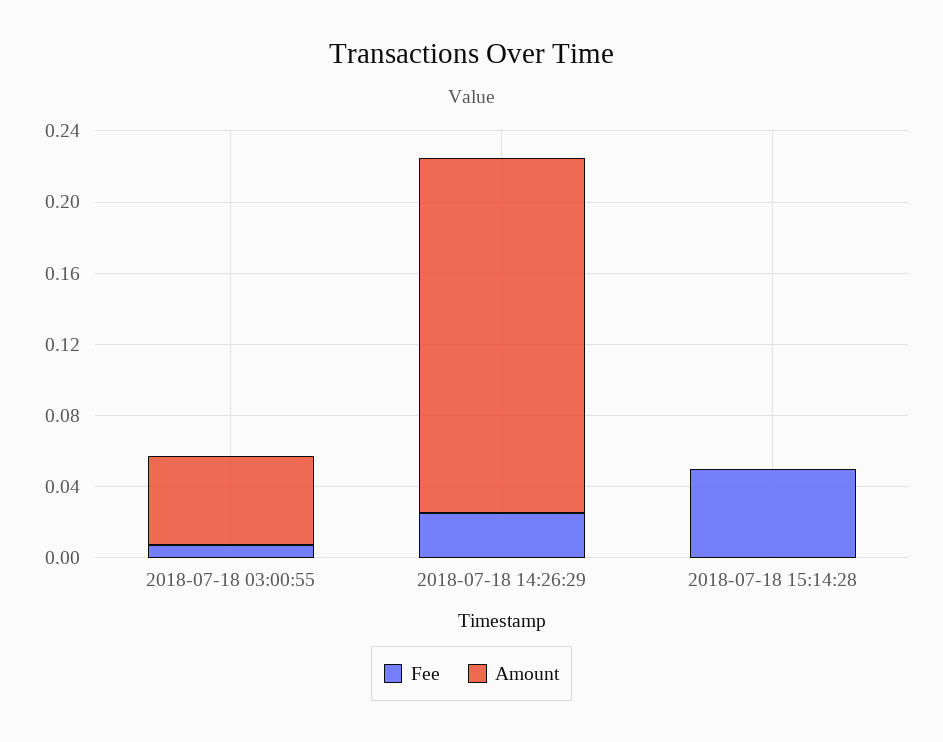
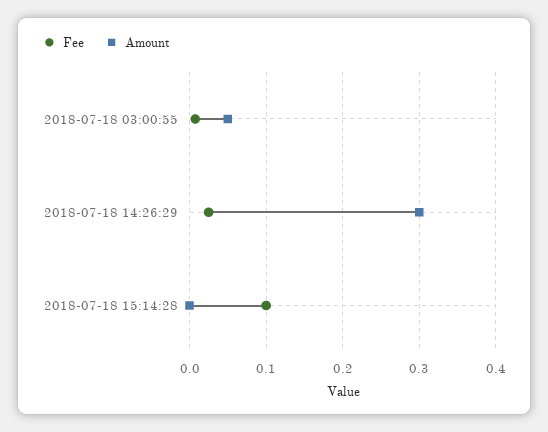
  {
    "Fee": {
      "2018-07-18 03:00:55": 0.01,
      "2018-07-18 14:26:29": 0.03,
-     "2018-07-18 15:14:28": 0.05
+     "2018-07-18 15:14:28": 0.1
    },
    "Amount": {
      "2018-07-18 03:00:55": 0.05,
-     "2018-07-18 14:26:29": 0.2,
+     "2018-07-18 14:26:29": 0.3,
      "2018-07-18 15:14:28": 0
    }
  }

